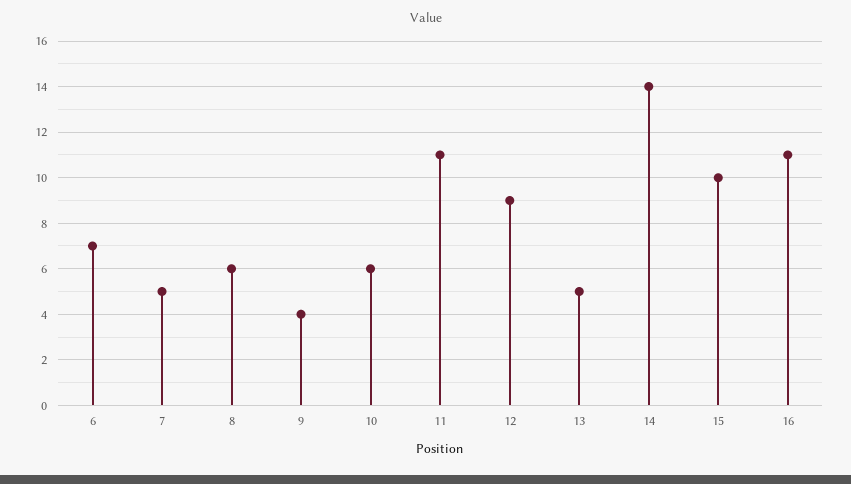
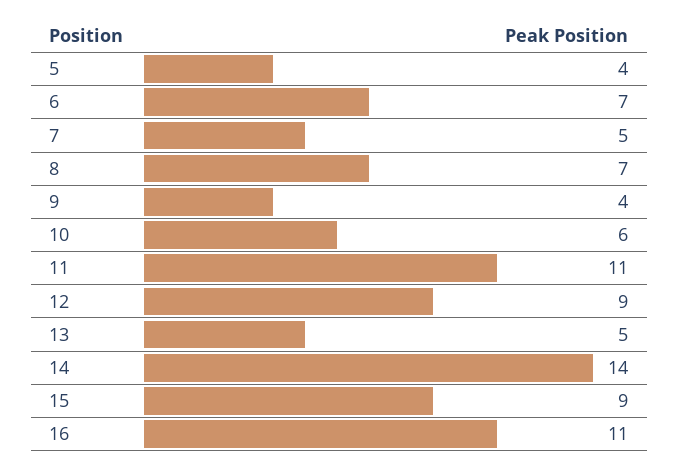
  {
    "6": 7,
    "7": 5,
-   "8": 6,
+   "8": 7,
    "9": 4,
    "10": 6,
    "11": 11,
    "12": 9,
    "13": 5,
    "14": 14,
-   "15": 10,
+   "15": 9,
-   "16": 11
+   "16": 11,
+   "5": 4
  }

